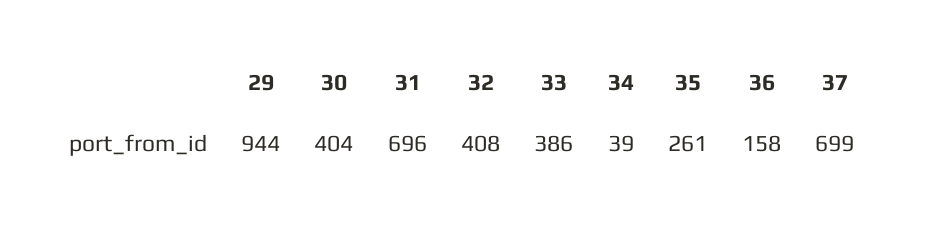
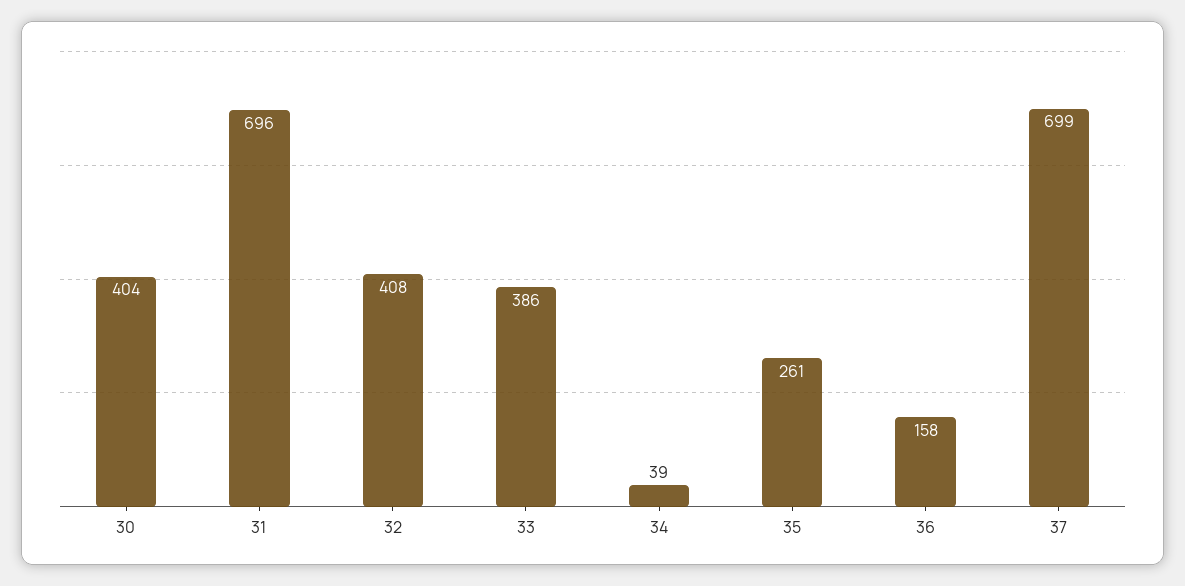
  {
-   "29": 944,
    "30": 404,
    "31": 696,
    "32": 408,
    "33": 386,
    "34": 39,
    "35": 261,
    "36": 158,
    "37": 699
  }

